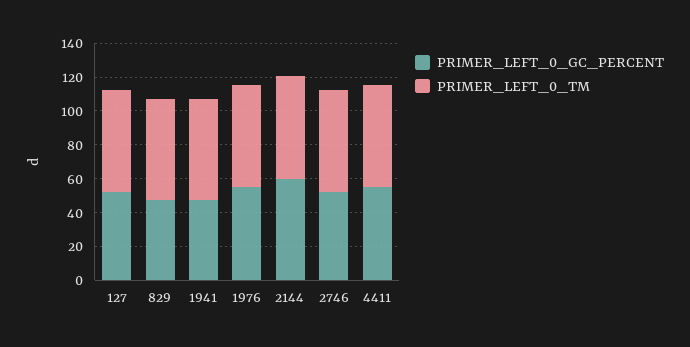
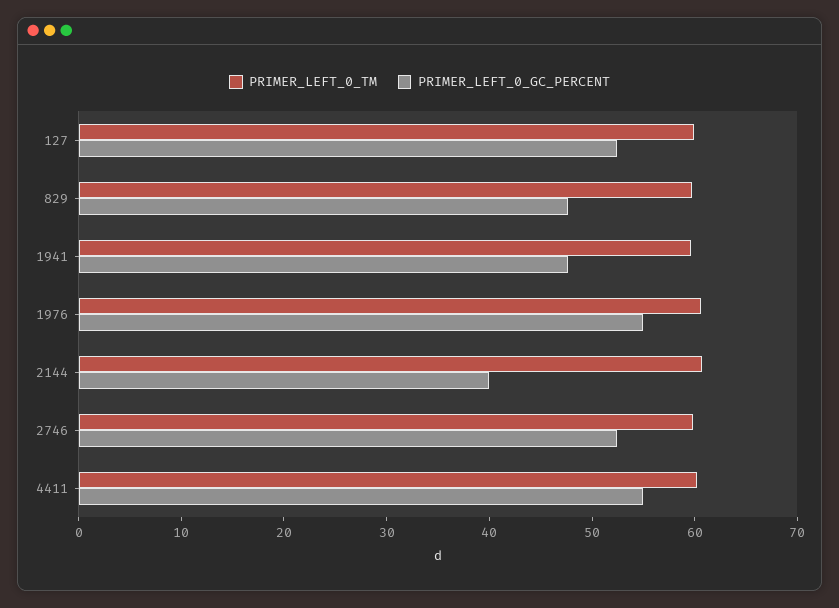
  {
    "PRIMER_LEFT_0_GC_PERCENT": {
      "127": 52,
      "829": 48,
      "1941": 48,
      "1976": 56,
-     "2144": 60,
+     "2144": 40,
      "2746": 52,
      "4411": 56
    },
    "PRIMER_LEFT_0_TM": {
      "127": 60,
      "829": 60,
      "1941": 60,
      "1976": 60,
      "2144": 60,
      "2746": 60,
      "4411": 60
    }
  }

